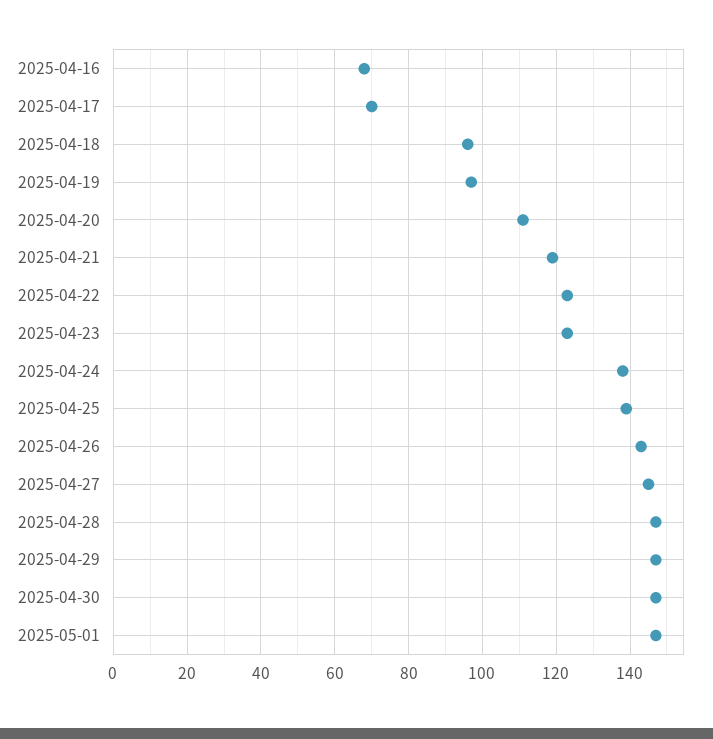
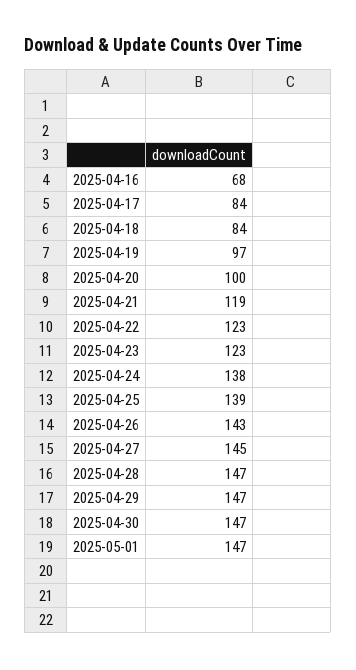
  {
    "2025-04-16": 68,
-   "2025-04-17": 70,
+   "2025-04-17": 84,
-   "2025-04-18": 95,
+   "2025-04-18": 84,
    "2025-04-19": 97,
-   "2025-04-20": 110,
+   "2025-04-20": 100,
    "2025-04-21": 119,
    "2025-04-22": 123,
    "2025-04-23": 123,
    "2025-04-24": 138,
    "2025-04-25": 139,
    "2025-04-26": 143,
    "2025-04-27": 145,
    "2025-04-28": 147,
    "2025-04-29": 147,
    "2025-04-30": 147,
    "2025-05-01": 147
  }

